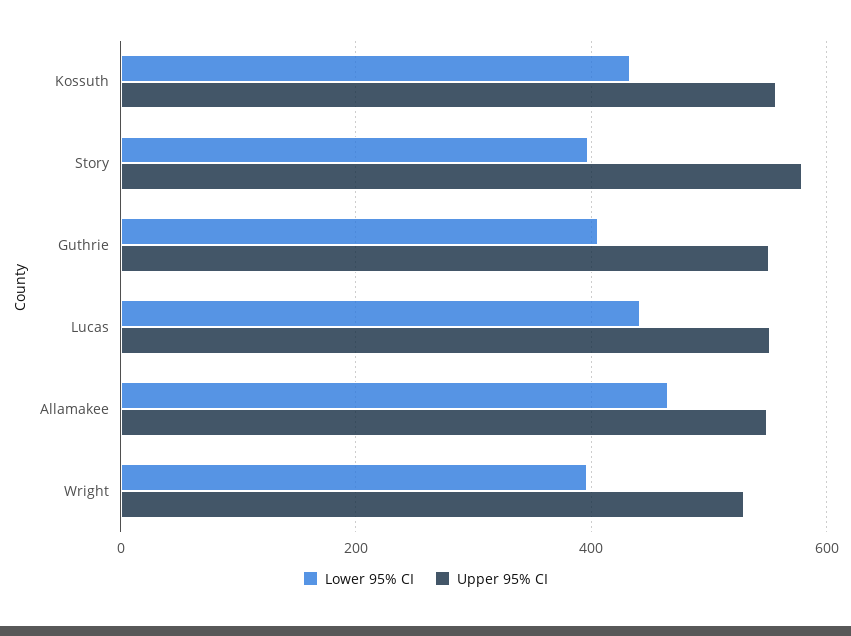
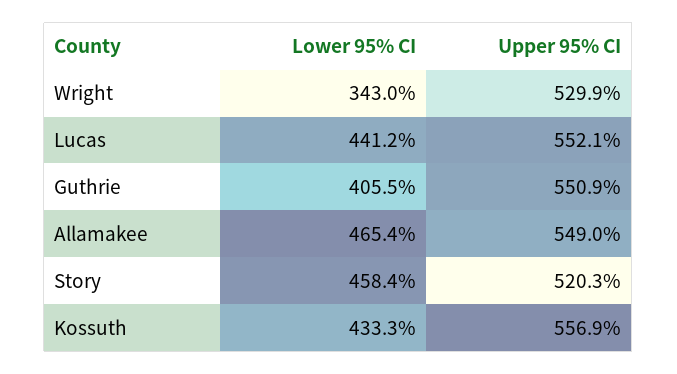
  {
    "Lower 95% CI": {
      "Kossuth": 433.3,
-     "Story": 400,
+     "Story": 458.4,
      "Guthrie": 405.5,
      "Lucas": 441.2,
      "Allamakee": 465.4,
-     "Wright": 400
+     "Wright": 343
    },
    "Upper 95% CI": {
      "Kossuth": 556.9,
-     "Story": 580,
+     "Story": 520.3,
      "Guthrie": 550.9,
      "Lucas": 552.1,
      "Allamakee": 549,
      "Wright": 529.9
    }
  }

